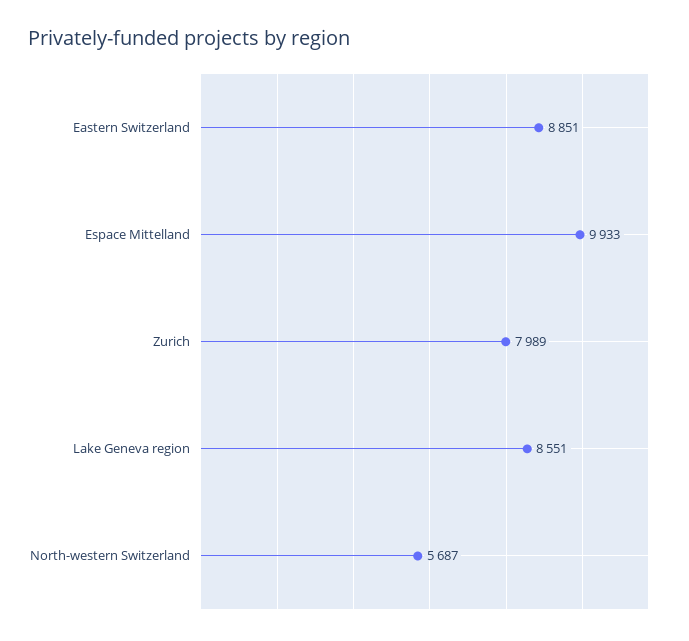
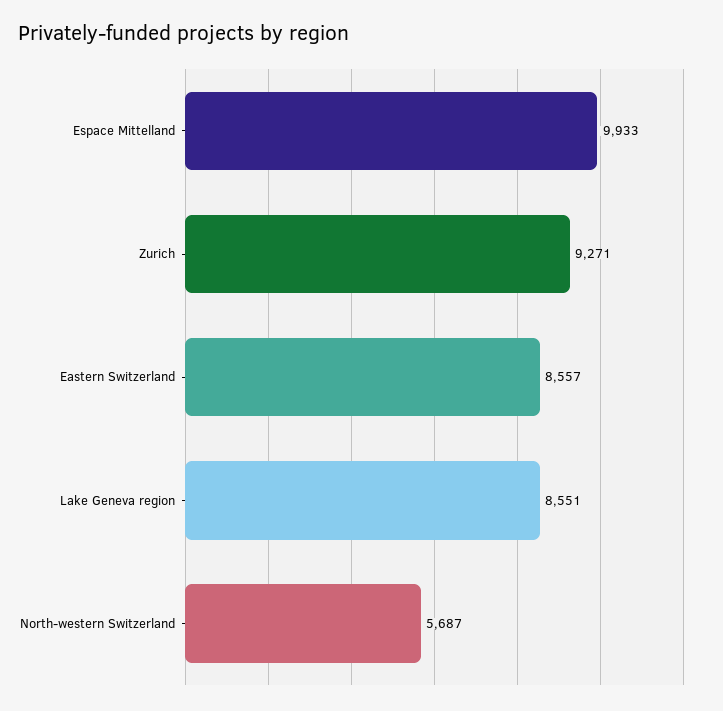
  {
-   "Eastern Switzerland": 8851,
+   "Eastern Switzerland": 8557,
    "Espace Mittelland": 9933,
-   "Zurich": 7989,
+   "Zurich": 9271,
    "Lake Geneva region": 8551,
    "North-western Switzerland": 5687
  }

